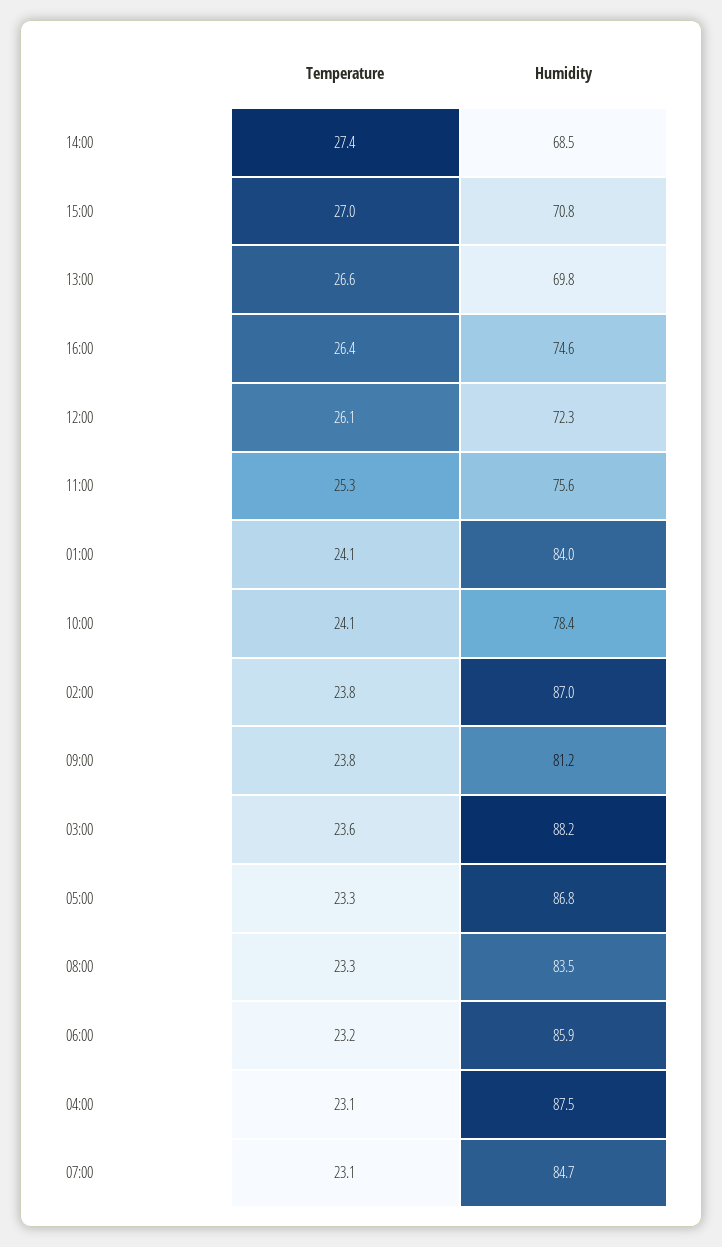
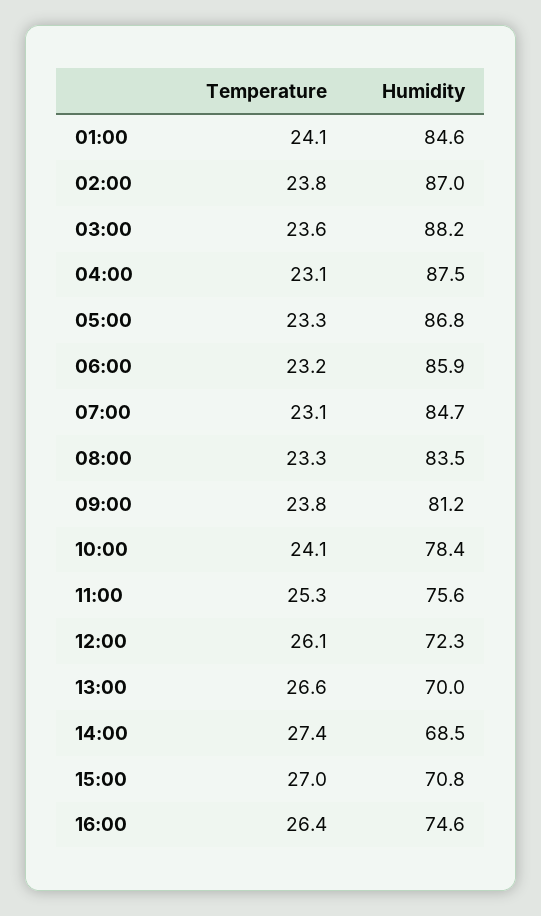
  {
    "Temperature": {
      "14:00": 27.4,
      "15:00": 27,
      "13:00": 26.6,
      "16:00": 26.4,
      "12:00": 26.1,
      "11:00": 25.3,
      "01:00": 24.1,
      "10:00": 24.1,
      "02:00": 23.8,
      "09:00": 23.8,
      "03:00": 23.6,
      "05:00": 23.3,
      "08:00": 23.3,
      "06:00": 23.2,
      "04:00": 23.1,
      "07:00": 23.1
    },
    "Humidity": {
      "14:00": 68.5,
      "15:00": 70.8,
-     "13:00": 69.8,
+     "13:00": 70,
      "16:00": 74.6,
      "12:00": 72.3,
      "11:00": 75.6,
-     "01:00": 84,
+     "01:00": 84.6,
      "10:00": 78.4,
      "02:00": 87,
      "09:00": 81.2,
      "03:00": 88.2,
      "05:00": 86.8,
      "08:00": 83.5,
      "06:00": 85.9,
      "04:00": 87.5,
      "07:00": 84.7
    }
  }

